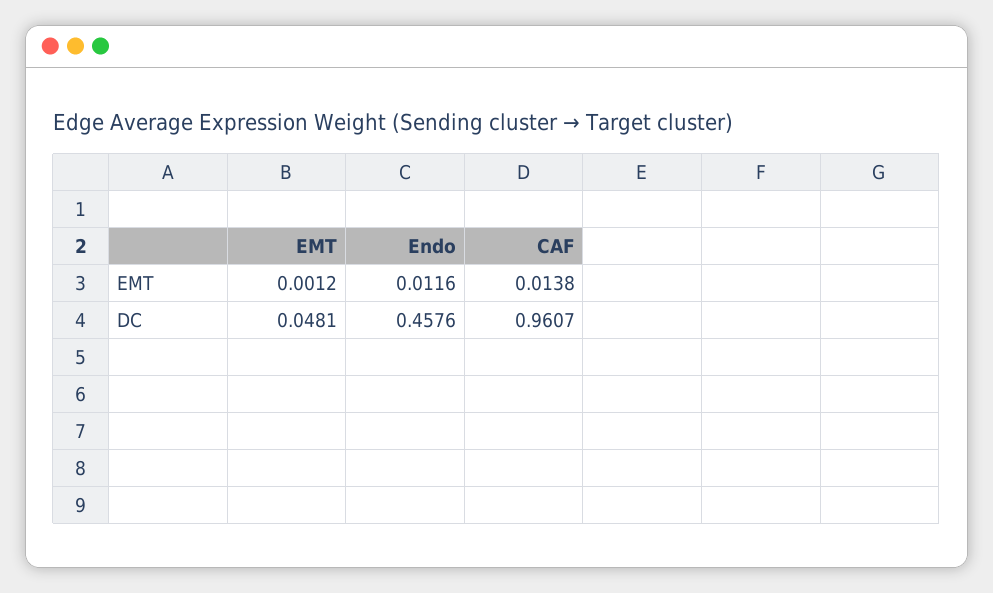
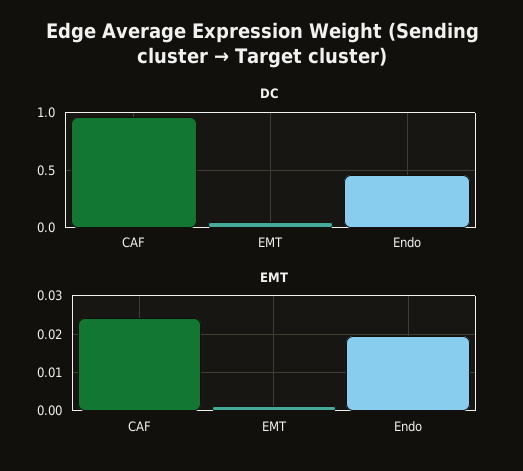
  {
    "EMT": {
      "EMT": 0.0012,
-     "Endo": 0.0116,
+     "Endo": 0.02,
-     "CAF": 0.0138
+     "CAF": 0.024
    },
    "DC": {
      "EMT": 0.0481,
      "Endo": 0.4576,
      "CAF": 0.9607
    }
  }

